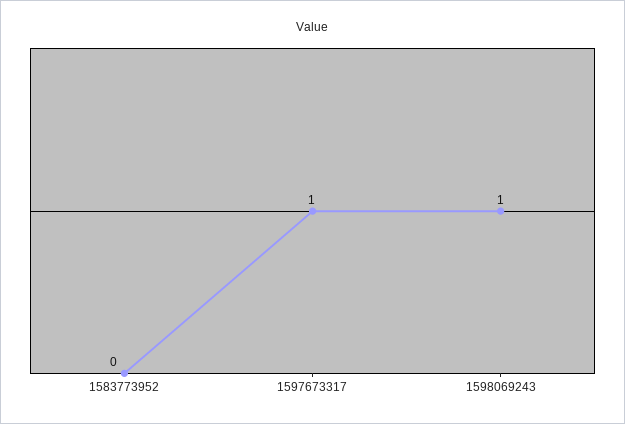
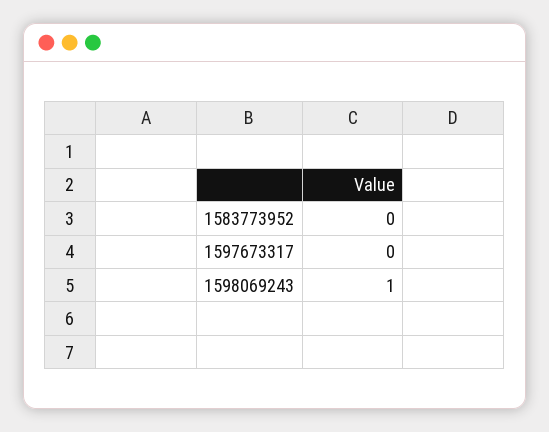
  {
    "1583773952": 0,
-   "1597673317": 1,
+   "1597673317": 0,
    "1598069243": 1
  }

